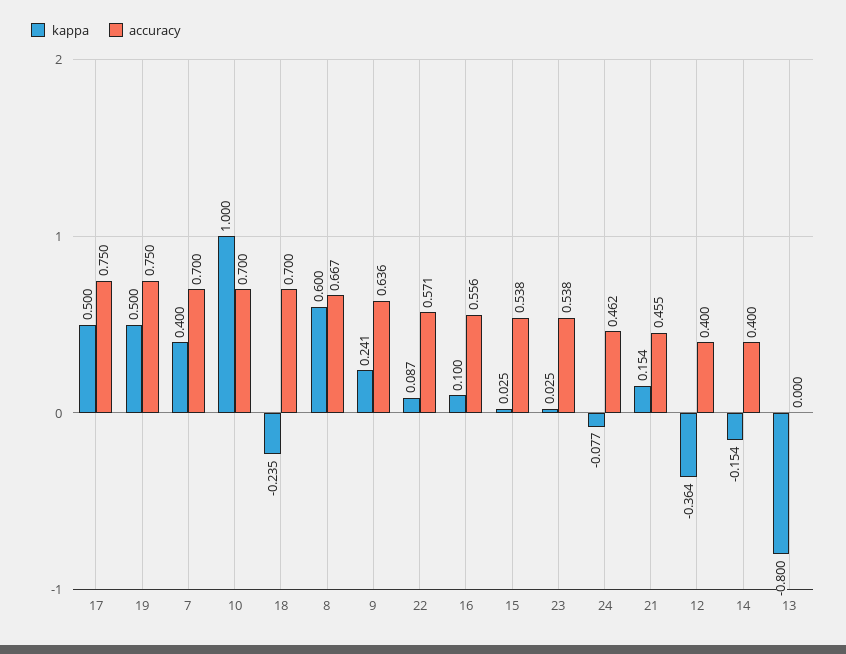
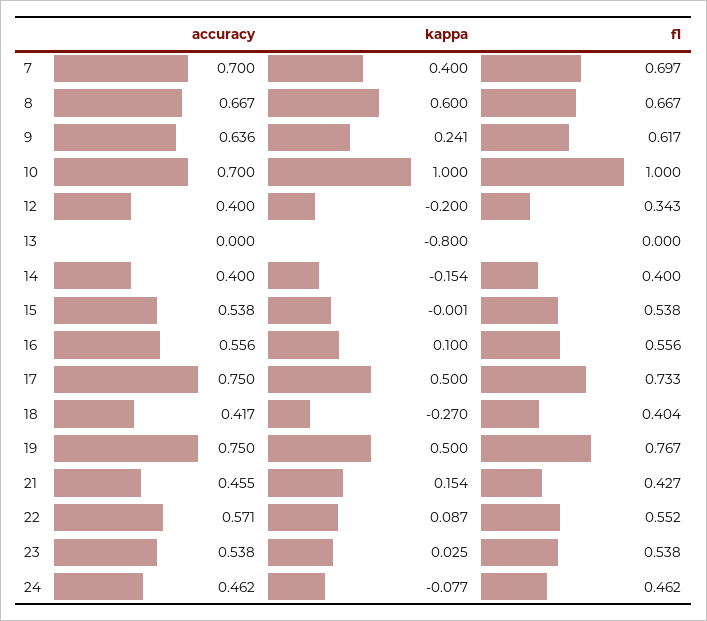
  {
    "kappa": {
      "17": 0.5,
      "19": 0.5,
      "7": 0.4,
      "10": 1,
-     "18": -0.235,
+     "18": -0.27,
      "8": 0.6,
      "9": 0.241,
      "22": 0.087,
      "16": 0.1,
-     "15": 0.025,
+     "15": -0.001,
      "23": 0.025,
      "24": -0.077,
      "21": 0.154,
-     "12": -0.364,
+     "12": -0.2,
      "14": -0.154,
      "13": -0.8
    },
    "accuracy": {
      "17": 0.75,
      "19": 0.75,
      "7": 0.7,
      "10": 0.7,
-     "18": 0.7,
+     "18": 0.417,
      "8": 0.667,
      "9": 0.636,
      "22": 0.571,
      "16": 0.556,
      "15": 0.538,
      "23": 0.538,
      "24": 0.462,
      "21": 0.455,
      "12": 0.4,
      "14": 0.4,
      "13": 0
-   }
+   },
+   "f1": {
+     "7": 0.697,
+     "8": 0.667,
+     "9": 0.617,
+     "10": 1,
+     "12": 0.343,
+     "13": 0,
+     "14": 0.4,
+     "15": 0.538,
+     "16": 0.556,
+     "17": 0.733,
+     "18": 0.404,
+     "19": 0.767,
+     "21": 0.427,
+     "22": 0.552,
+     "23": 0.538,
+     "24": 0.462
+   }
  }

